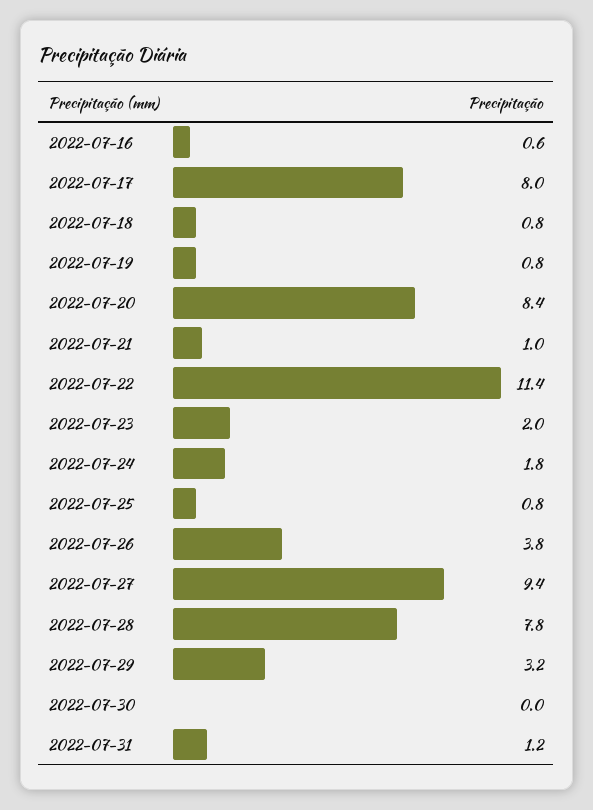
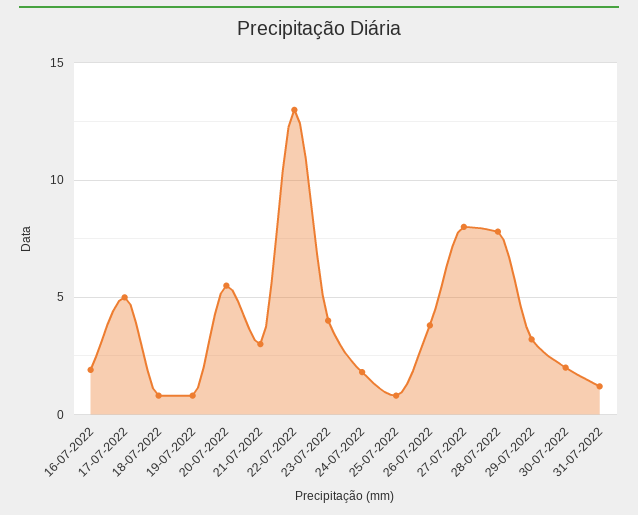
  {
-   "2022-07-16": 0.6,
+   "2022-07-16": 2,
-   "2022-07-17": 8,
+   "2022-07-17": 5,
    "2022-07-18": 0.8,
    "2022-07-19": 0.8,
-   "2022-07-20": 8.4,
+   "2022-07-20": 5.5,
-   "2022-07-21": 1,
+   "2022-07-21": 3,
-   "2022-07-22": 11.4,
+   "2022-07-22": 13,
-   "2022-07-23": 2,
+   "2022-07-23": 4,
    "2022-07-24": 1.8,
    "2022-07-25": 0.8,
    "2022-07-26": 3.8,
-   "2022-07-27": 9.4,
+   "2022-07-27": 8,
    "2022-07-28": 7.8,
    "2022-07-29": 3.2,
-   "2022-07-30": 0,
+   "2022-07-30": 2,
    "2022-07-31": 1.2
  }

